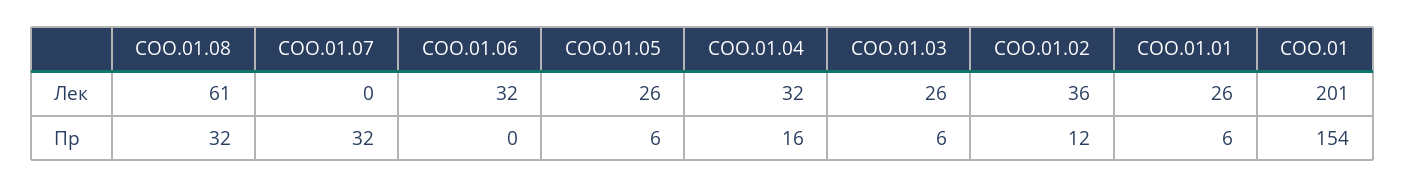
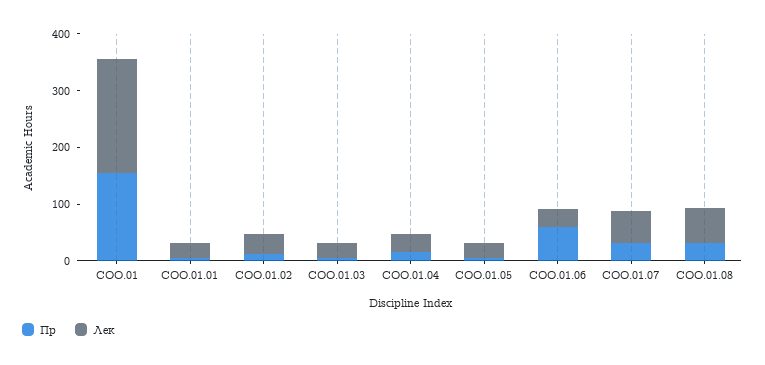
  {
    "Лек": {
      "СОО.01.08": 61,
-     "СОО.01.07": 0,
+     "СОО.01.07": 60,
      "СОО.01.06": 32,
      "СОО.01.05": 26,
      "СОО.01.04": 32,
      "СОО.01.03": 26,
      "СОО.01.02": 36,
      "СОО.01.01": 26,
      "СОО.01": 201
    },
    "Пр": {
      "СОО.01.08": 32,
      "СОО.01.07": 32,
-     "СОО.01.06": 0,
+     "СОО.01.06": 60,
      "СОО.01.05": 6,
      "СОО.01.04": 16,
      "СОО.01.03": 6,
      "СОО.01.02": 12,
      "СОО.01.01": 6,
      "СОО.01": 154
    }
  }

